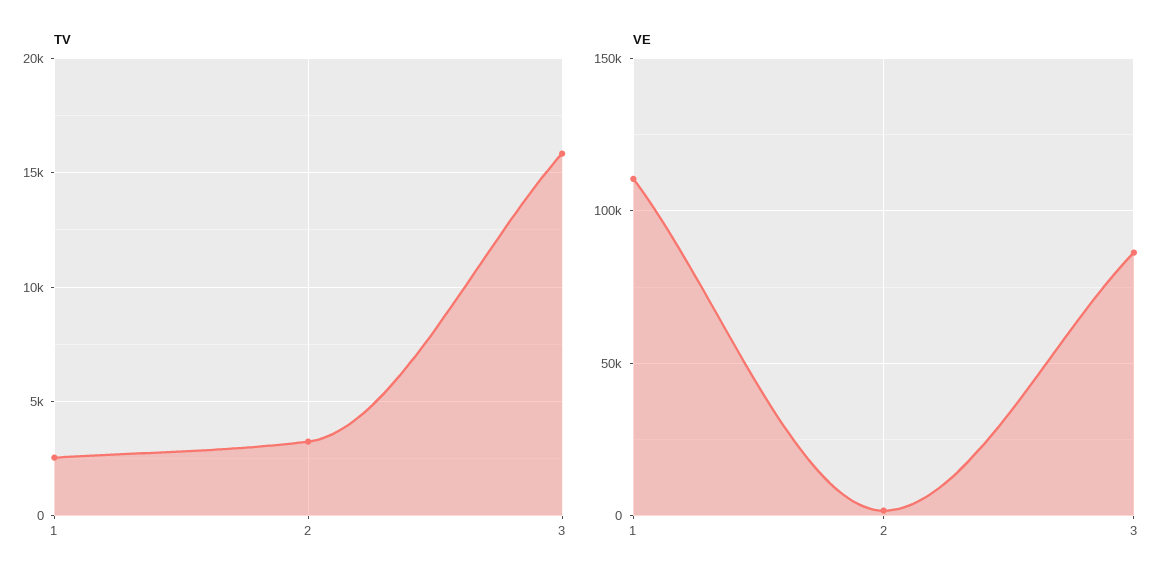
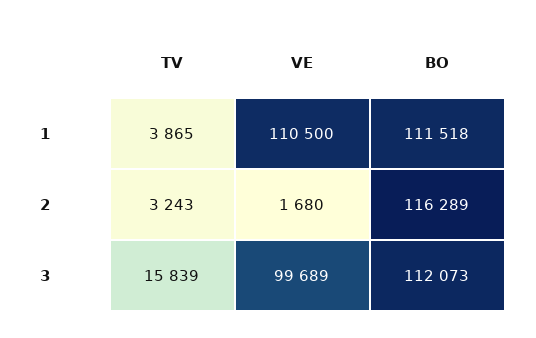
  {
    "TV": {
-     "1": 2500,
+     "1": 3865,
      "2": 3243,
      "3": 15839
    },
    "VE": {
      "1": 110500,
      "2": 1680,
-     "3": 85000
+     "3": 99689
-   }
+   },
+   "BO": {
+     "1": 111518,
+     "2": 116289,
+     "3": 112073
+   }
  }

